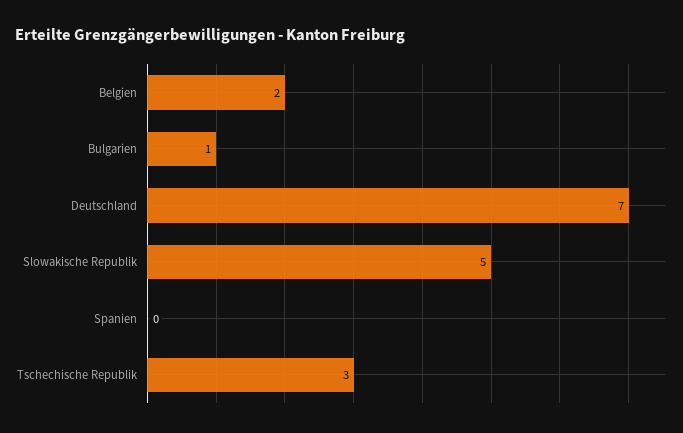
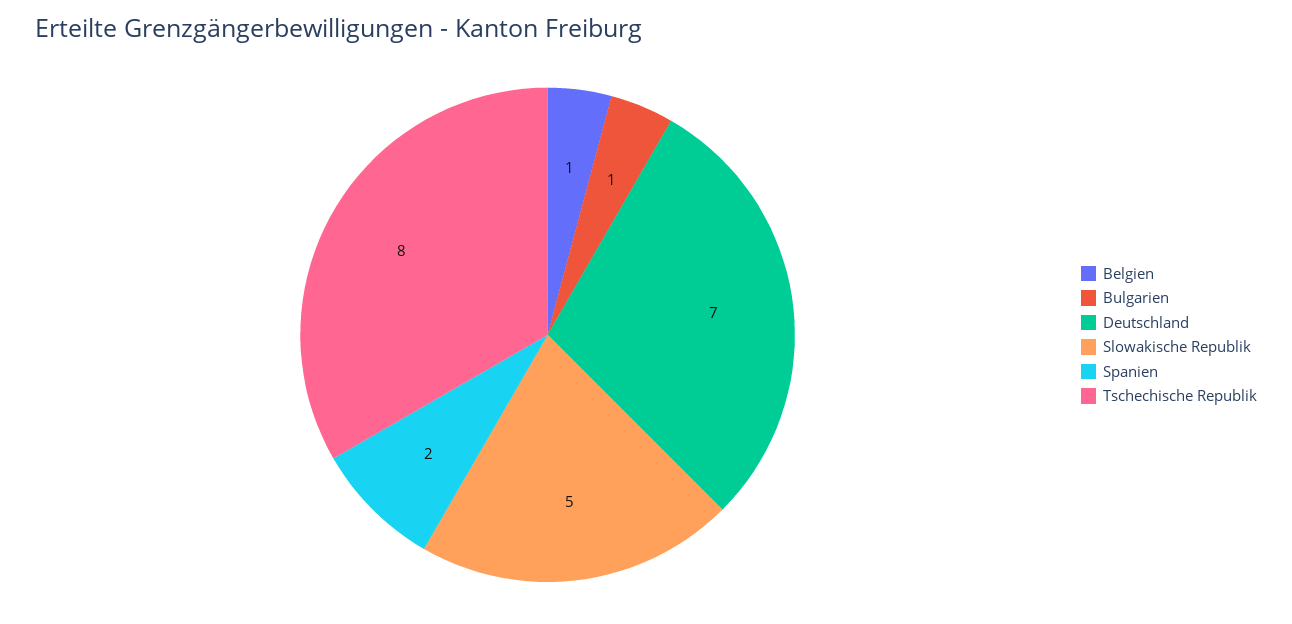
  {
-   "Belgien": 2,
+   "Belgien": 1,
    "Bulgarien": 1,
    "Deutschland": 7,
    "Slowakische Republik": 5,
-   "Spanien": 0,
+   "Spanien": 2,
-   "Tschechische Republik": 3
+   "Tschechische Republik": 8
  }

